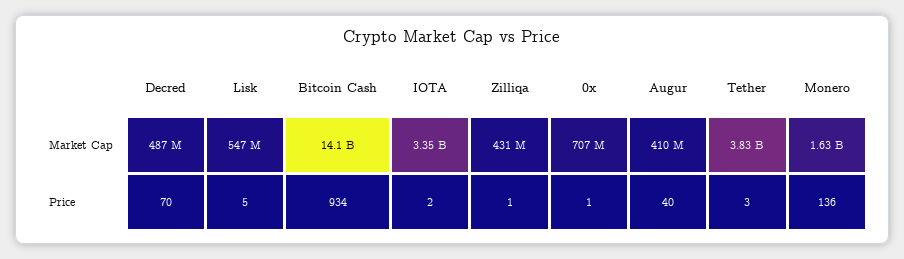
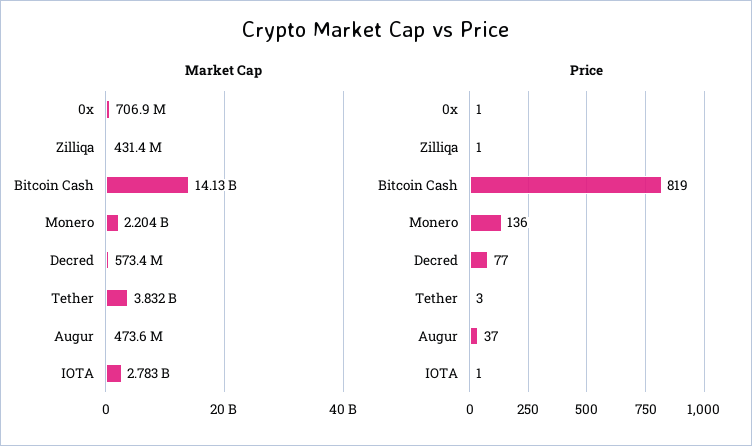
  {
    "Market Cap": {
-     "Decred": 487000000,
+     "Decred": 573400000,
-     "Lisk": 547000000,
      "Bitcoin Cash": 14130000000,
-     "IOTA": 3350000000,
+     "IOTA": 2783000000,
      "Zilliqa": 431400000,
      "0x": 706900000,
-     "Augur": 410000000,
+     "Augur": 473600000,
      "Tether": 3832000000,
-     "Monero": 1630000000
+     "Monero": 2204000000
    },
    "Price": {
-     "Decred": 70,
+     "Decred": 77,
-     "Lisk": 5,
-     "Bitcoin Cash": 934,
+     "Bitcoin Cash": 819,
-     "IOTA": 2,
+     "IOTA": 1,
      "Zilliqa": 1,
      "0x": 1,
-     "Augur": 40,
+     "Augur": 37,
      "Tether": 3,
      "Monero": 136
    }
  }

